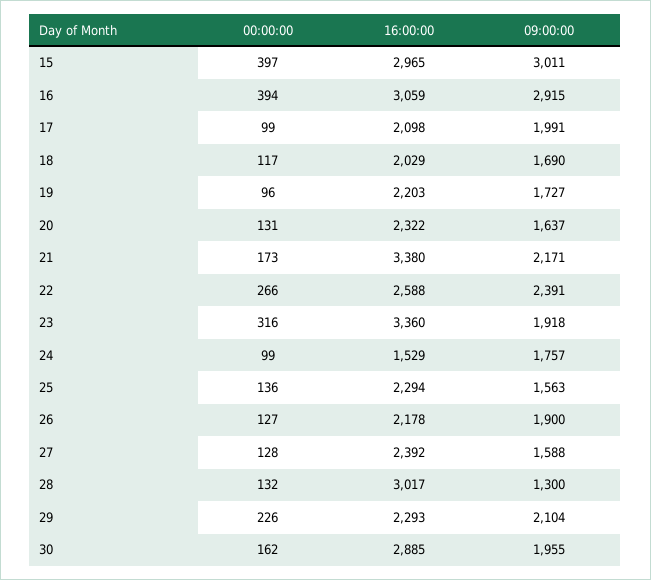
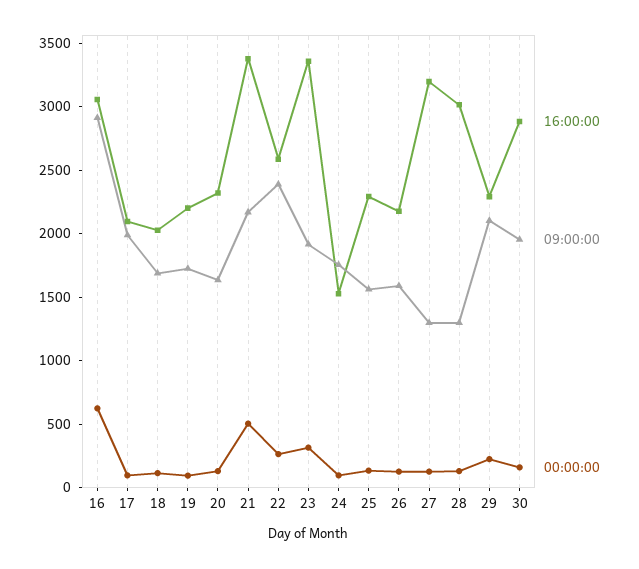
  {
    "00:00:00": {
-     "15": 397,
-     "16": 394,
+     "16": 600,
      "17": 99,
      "18": 117,
      "19": 96,
      "20": 131,
-     "21": 173,
+     "21": 500,
      "22": 266,
      "23": 316,
      "24": 99,
      "25": 136,
      "26": 127,
      "27": 128,
      "28": 132,
      "29": 226,
      "30": 162
    },
    "16:00:00": {
-     "15": 2965,
      "16": 3059,
      "17": 2098,
      "18": 2029,
      "19": 2203,
      "20": 2322,
      "21": 3380,
      "22": 2588,
      "23": 3360,
      "24": 1529,
      "25": 2294,
      "26": 2178,
-     "27": 2392,
+     "27": 3200,
      "28": 3017,
      "29": 2293,
      "30": 2885
    },
    "09:00:00": {
-     "15": 3011,
      "16": 2915,
      "17": 1991,
      "18": 1690,
      "19": 1727,
      "20": 1637,
      "21": 2171,
      "22": 2391,
      "23": 1918,
      "24": 1757,
      "25": 1563,
-     "26": 1900,
+     "26": 1600,
-     "27": 1588,
+     "27": 1300,
      "28": 1300,
      "29": 2104,
      "30": 1955
    }
  }

